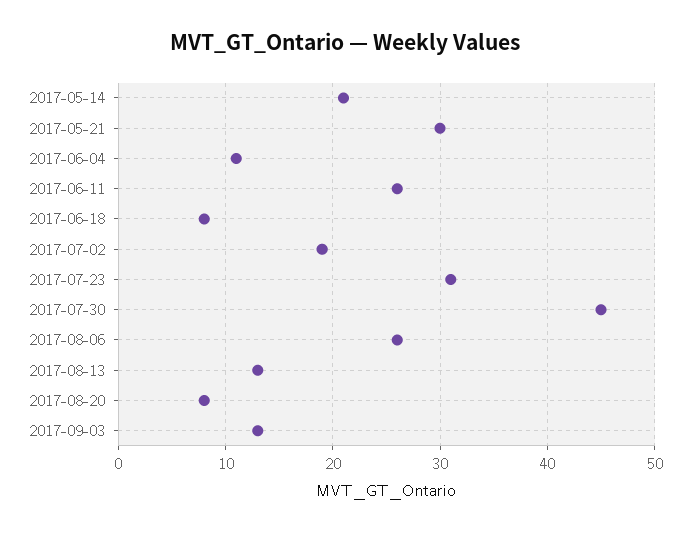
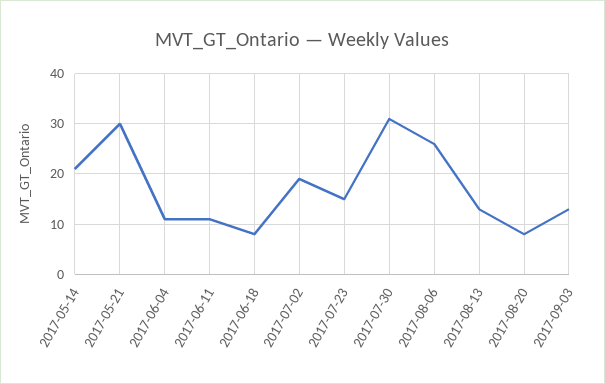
  {
    "2017-05-14": 21,
    "2017-05-21": 30,
    "2017-06-04": 11,
-   "2017-06-11": 26,
+   "2017-06-11": 10,
    "2017-06-18": 8,
    "2017-07-02": 19,
-   "2017-07-23": 31,
+   "2017-07-23": 15,
-   "2017-07-30": 45,
+   "2017-07-30": 30,
    "2017-08-06": 26,
    "2017-08-13": 13,
    "2017-08-20": 8,
    "2017-09-03": 13
  }

